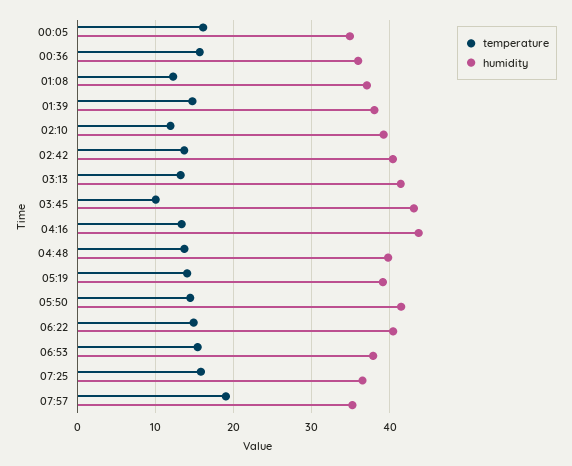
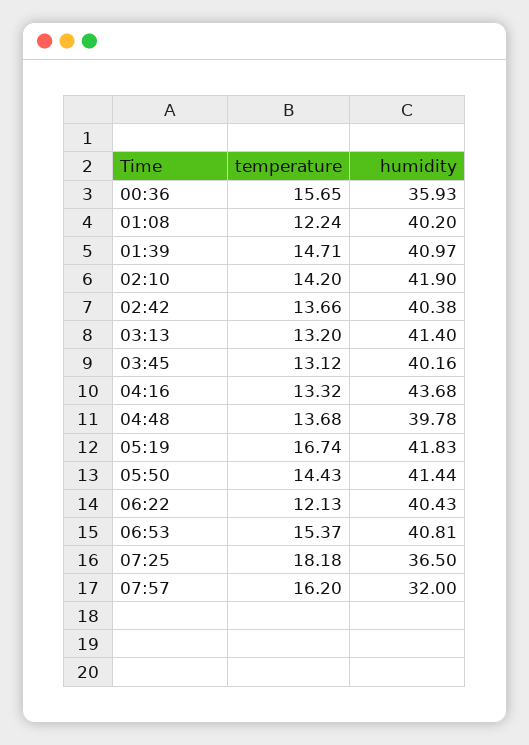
  {
    "temperature": {
-     "00:05": 16,
      "00:36": 15.65,
      "01:08": 12.24,
      "01:39": 14.71,
-     "02:10": 12,
+     "02:10": 14.2,
      "02:42": 13.66,
      "03:13": 13.2,
-     "03:45": 10,
+     "03:45": 13.12,
      "04:16": 13.32,
      "04:48": 13.68,
-     "05:19": 14,
+     "05:19": 16.74,
      "05:50": 14.43,
-     "06:22": 15,
+     "06:22": 12.13,
      "06:53": 15.37,
-     "07:25": 16,
+     "07:25": 18.18,
-     "07:57": 19
+     "07:57": 16.2
    },
    "humidity": {
-     "00:05": 35,
      "00:36": 35.93,
-     "01:08": 37,
+     "01:08": 40.2,
-     "01:39": 38,
+     "01:39": 40.97,
-     "02:10": 39,
+     "02:10": 41.9,
      "02:42": 40.38,
      "03:13": 41.4,
-     "03:45": 43,
+     "03:45": 40.16,
      "04:16": 43.68,
      "04:48": 39.78,
-     "05:19": 39,
+     "05:19": 41.83,
      "05:50": 41.44,
      "06:22": 40.43,
-     "06:53": 38,
+     "06:53": 40.81,
      "07:25": 36.5,
-     "07:57": 35
+     "07:57": 32
    }
  }

